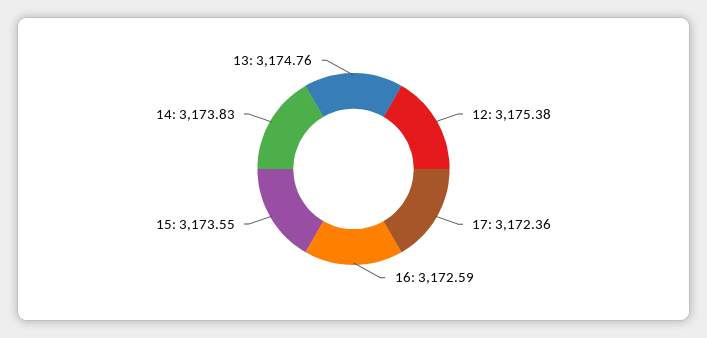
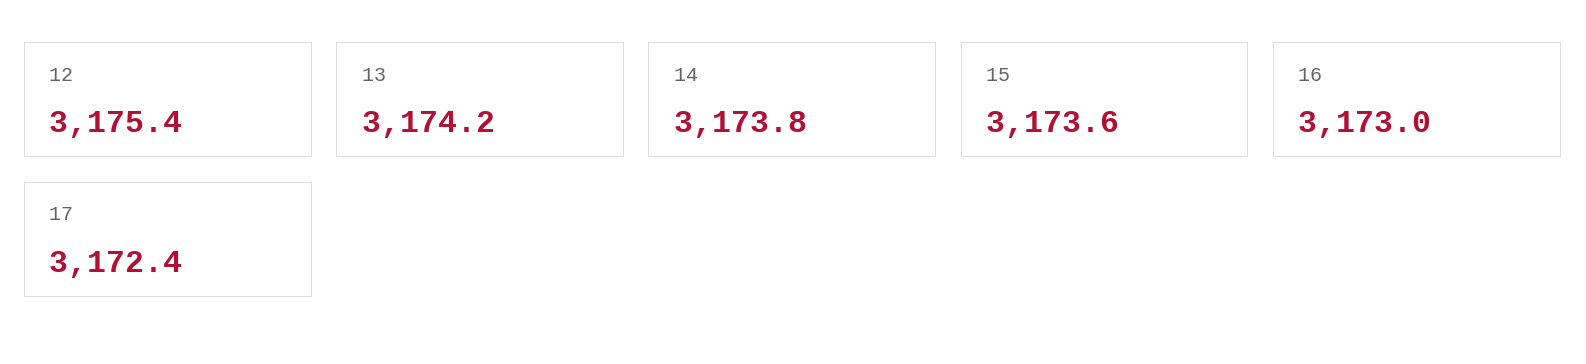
  {
    "12": 3175.38,
    "17": 3172.36,
-   "16": 3172.59,
+   "16": 3173,
    "15": 3173.55,
    "14": 3173.83,
-   "13": 3174.76
+   "13": 3174.2
  }

